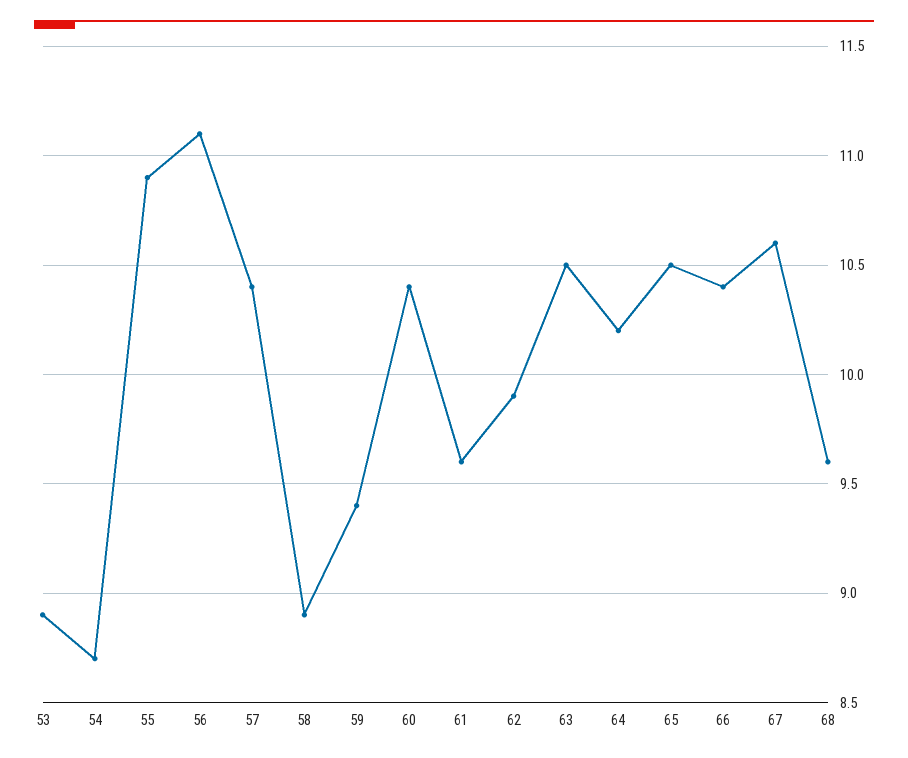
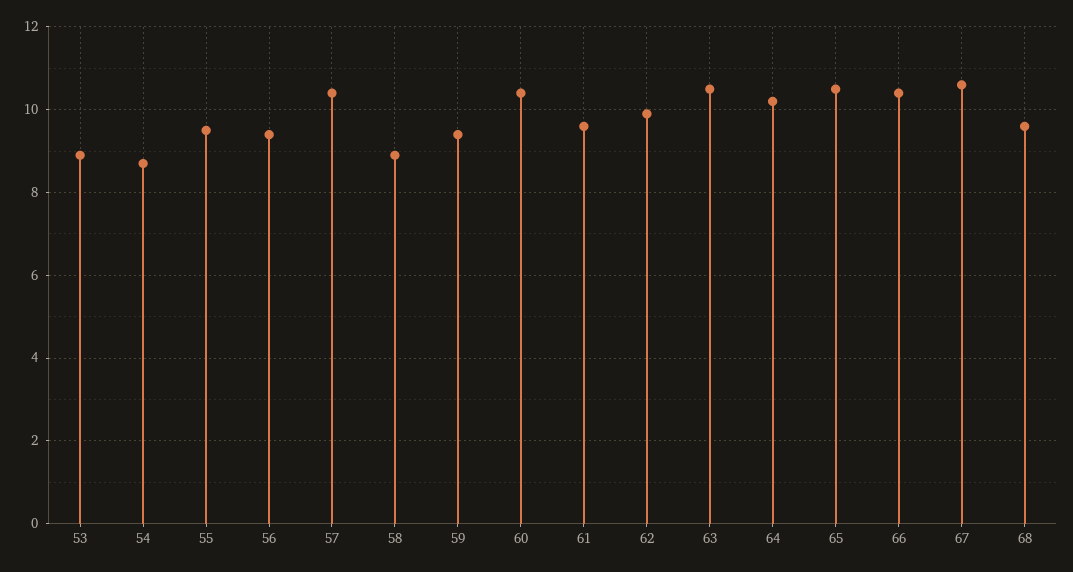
  {
    "53": 8.9,
    "54": 8.7,
-   "55": 10.9,
+   "55": 9.5,
-   "56": 11.1,
+   "56": 9.5,
    "57": 10.4,
    "58": 8.9,
    "59": 9.4,
    "60": 10.4,
    "61": 9.6,
    "62": 9.9,
    "63": 10.5,
    "64": 10.2,
    "65": 10.5,
    "66": 10.4,
    "67": 10.6,
    "68": 9.6
  }

